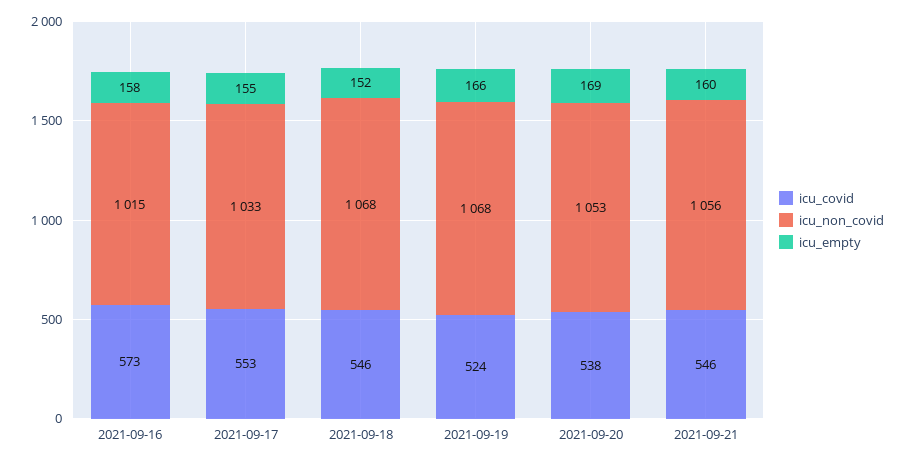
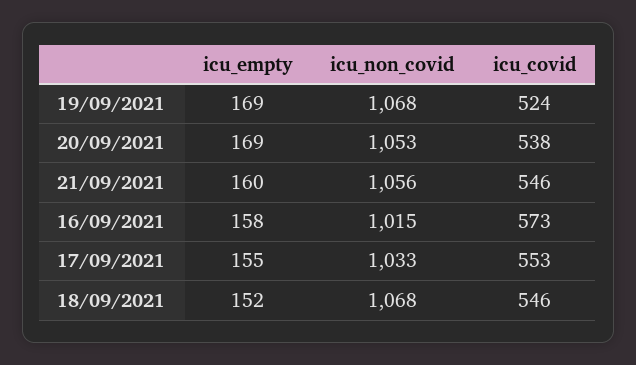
  {
    "icu_covid": {
      "2021-09-16": 573,
      "2021-09-17": 553,
      "2021-09-18": 546,
      "2021-09-19": 524,
      "2021-09-20": 538,
      "2021-09-21": 546
    },
    "icu_non_covid": {
      "2021-09-16": 1015,
      "2021-09-17": 1033,
      "2021-09-18": 1068,
      "2021-09-19": 1068,
      "2021-09-20": 1053,
      "2021-09-21": 1056
    },
    "icu_empty": {
      "2021-09-16": 158,
      "2021-09-17": 155,
      "2021-09-18": 152,
-     "2021-09-19": 166,
+     "2021-09-19": 169,
      "2021-09-20": 169,
      "2021-09-21": 160
    }
  }

